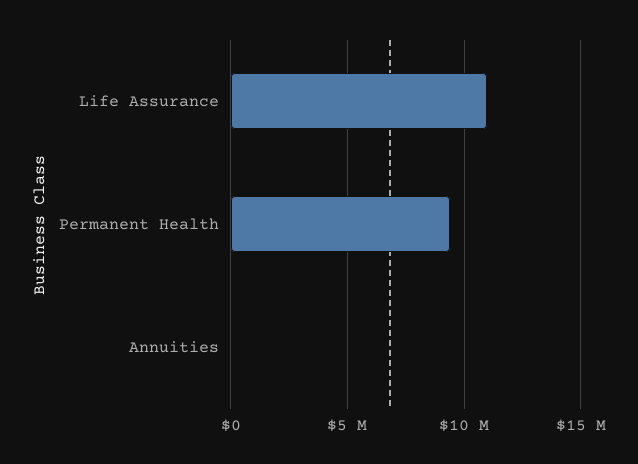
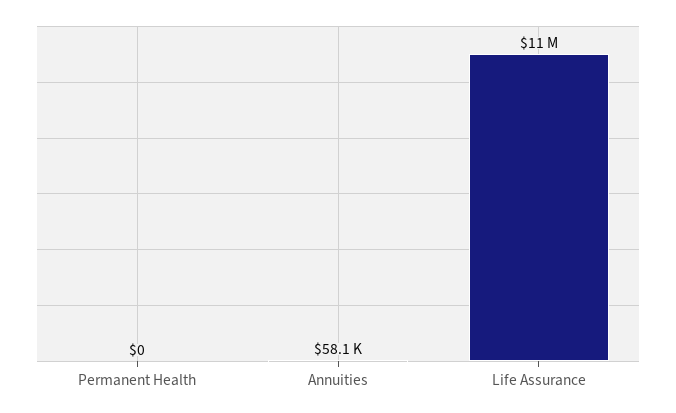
  {
    "Life Assurance": 11000000,
-   "Permanent Health": 9500000,
+   "Permanent Health": 0,
    "Annuities": 58100
  }

